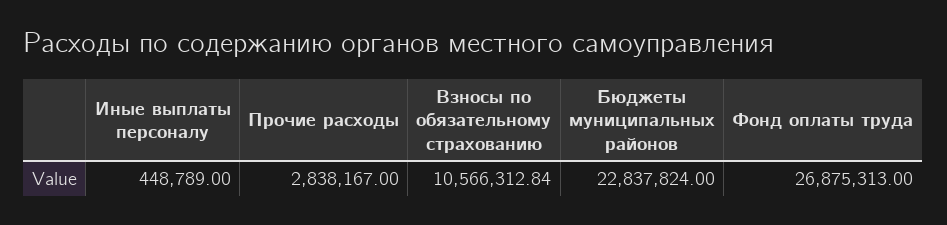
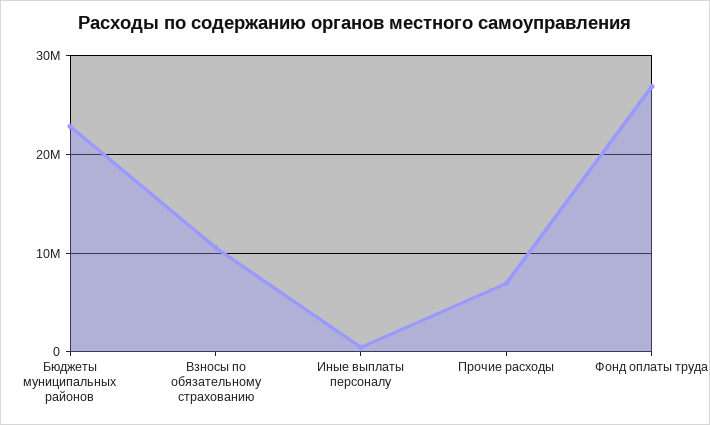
  {
    "Иные выплаты персоналу": 448789,
-   "Прочие расходы": 2838167,
+   "Прочие расходы": 7000000,
    "Взносы по обязательному страхованию": 10566312.84,
    "Бюджеты муниципальных районов": 22837824,
    "Фонд оплаты труда": 26875313
  }

